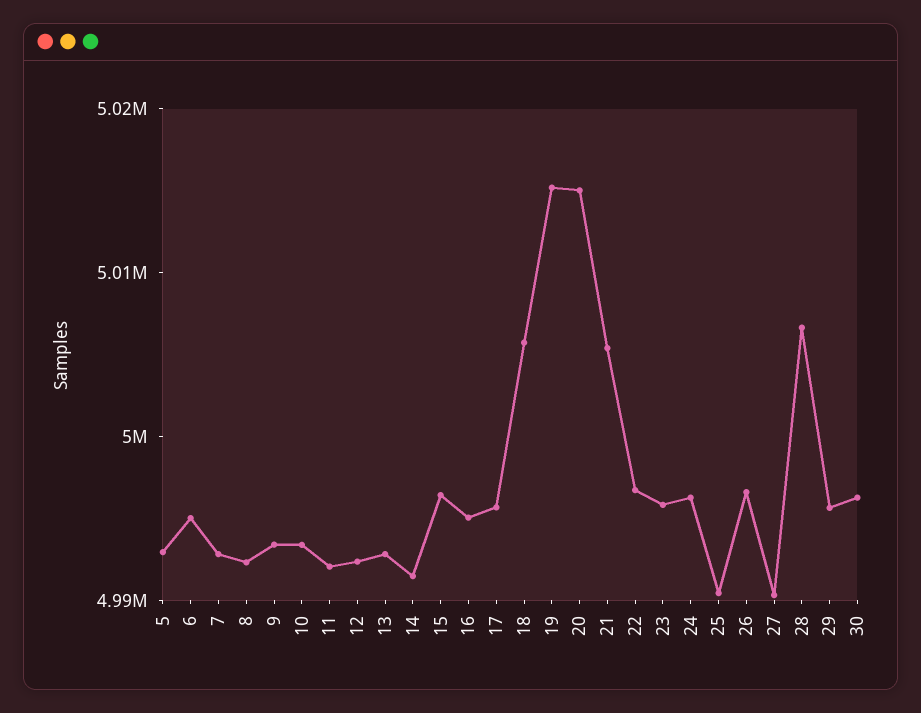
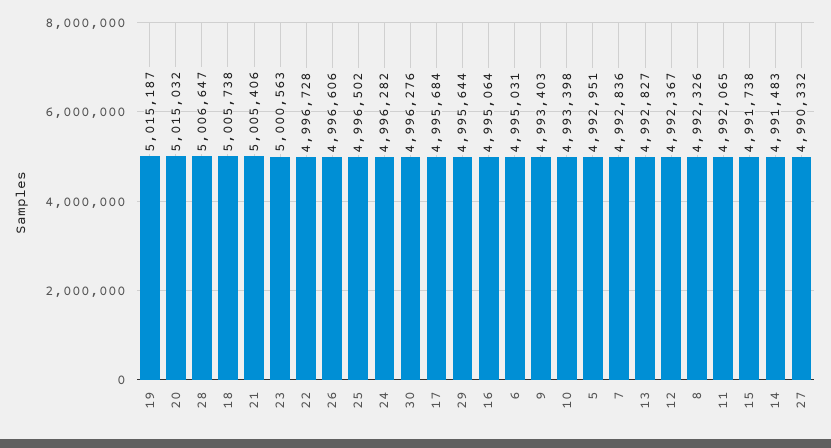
  {
    "5": 4992951,
    "6": 4995031,
    "7": 4992836,
    "8": 4992326,
    "9": 4993403,
    "10": 4993398,
    "11": 4992065,
    "12": 4992367,
    "13": 4992827,
    "14": 4991483,
-   "15": 4996000,
+   "15": 4991738,
    "16": 4995064,
    "17": 4995684,
    "18": 5005738,
    "19": 5015187,
    "20": 5015032,
    "21": 5005406,
    "22": 4996728,
-   "23": 4996000,
+   "23": 5000563,
    "24": 4996282,
-   "25": 4990000,
+   "25": 4996502,
    "26": 4996606,
    "27": 4990332,
    "28": 5006647,
    "29": 4995644,
    "30": 4996276
  }

